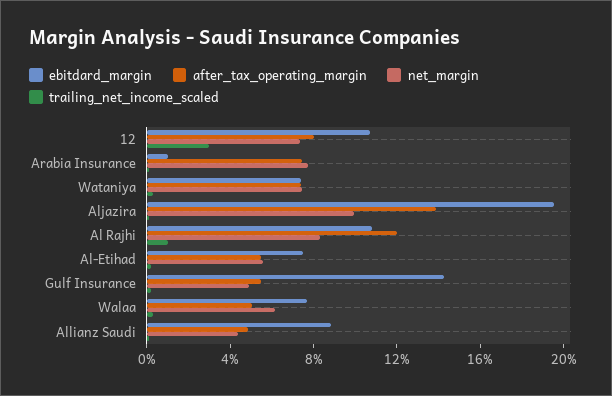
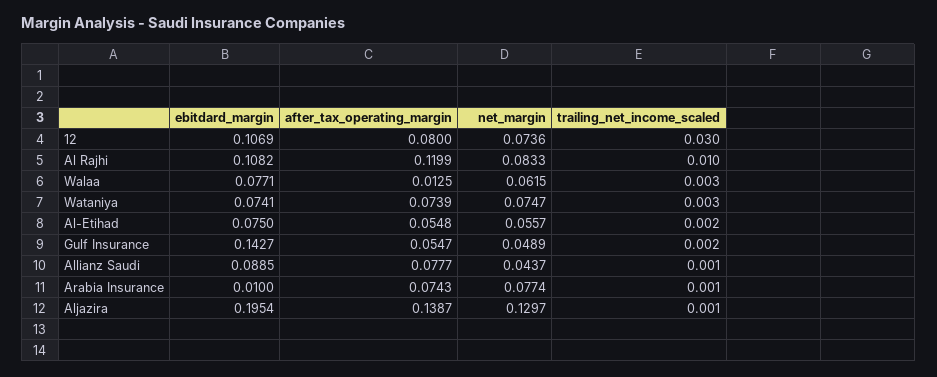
  {
    "ebitdard_margin": {
      "12": 0.1069,
      "Arabia Insurance": 0.01,
      "Wataniya": 0.0741,
      "Aljazira": 0.1954,
      "Al Rajhi": 0.1082,
      "Al-Etihad": 0.075,
      "Gulf Insurance": 0.1427,
      "Walaa": 0.0771,
      "Allianz Saudi": 0.0885
    },
    "after_tax_operating_margin": {
      "12": 0.08,
      "Arabia Insurance": 0.0743,
      "Wataniya": 0.0739,
      "Aljazira": 0.1387,
      "Al Rajhi": 0.1199,
      "Al-Etihad": 0.0548,
      "Gulf Insurance": 0.0547,
-     "Walaa": 0.05,
+     "Walaa": 0.0125,
-     "Allianz Saudi": 0.05
+     "Allianz Saudi": 0.0777
    },
    "net_margin": {
      "12": 0.0736,
      "Arabia Insurance": 0.0774,
      "Wataniya": 0.0747,
-     "Aljazira": 0.1,
+     "Aljazira": 0.1297,
      "Al Rajhi": 0.0833,
      "Al-Etihad": 0.0557,
      "Gulf Insurance": 0.0489,
      "Walaa": 0.0615,
      "Allianz Saudi": 0.0437
    },
    "trailing_net_income_scaled": {
      "12": 0.03,
      "Arabia Insurance": 0.001,
      "Wataniya": 0.003,
      "Aljazira": 0.001,
      "Al Rajhi": 0.01,
      "Al-Etihad": 0.002,
      "Gulf Insurance": 0.002,
      "Walaa": 0.003,
      "Allianz Saudi": 0.001
    }
  }

